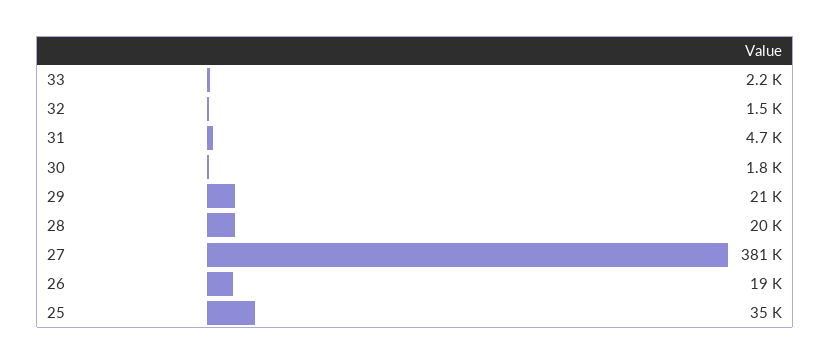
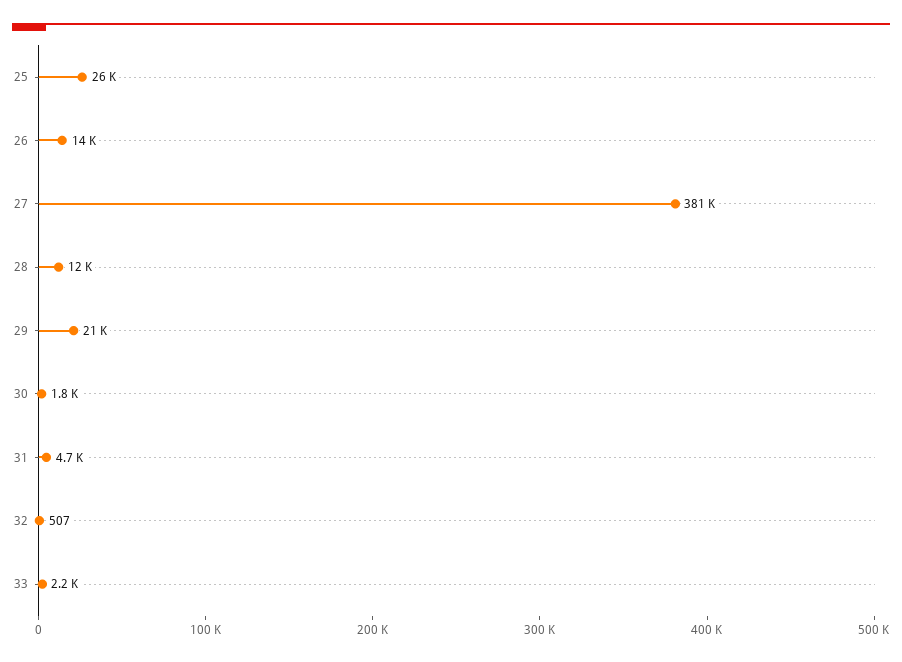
  {
    "33": 2200,
-   "32": 1500,
+   "32": 507,
    "31": 4700,
    "30": 1800,
    "29": 21000,
-   "28": 20000,
+   "28": 12000,
    "27": 381000,
-   "26": 19000,
+   "26": 14000,
-   "25": 35000
+   "25": 26000
  }

